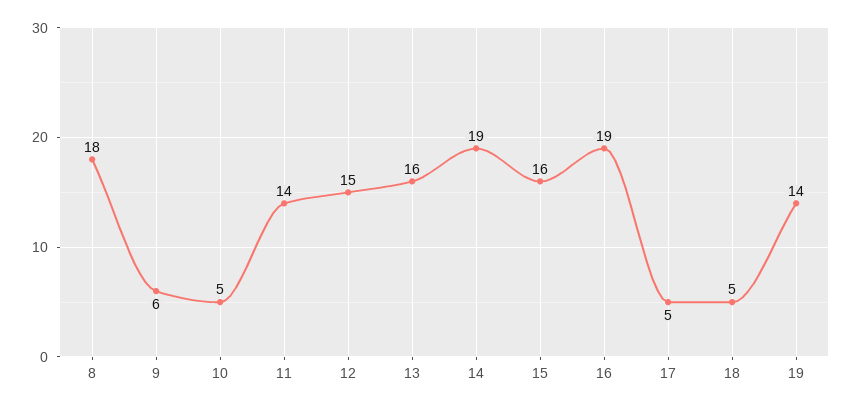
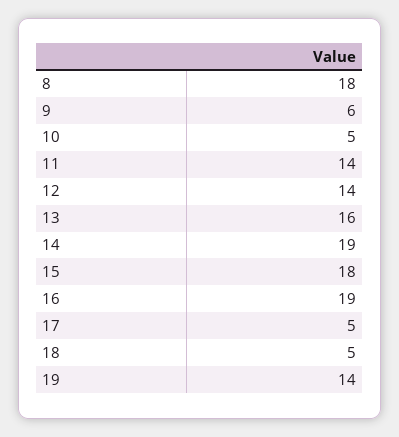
  {
    "8": 18,
    "9": 6,
    "10": 5,
    "11": 14,
-   "12": 15,
+   "12": 14,
    "13": 16,
    "14": 19,
-   "15": 16,
+   "15": 18,
    "16": 19,
    "17": 5,
    "18": 5,
    "19": 14
  }

